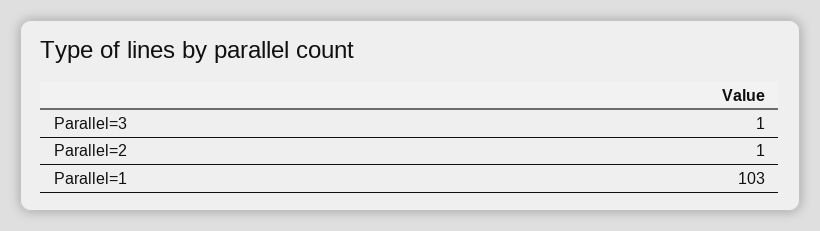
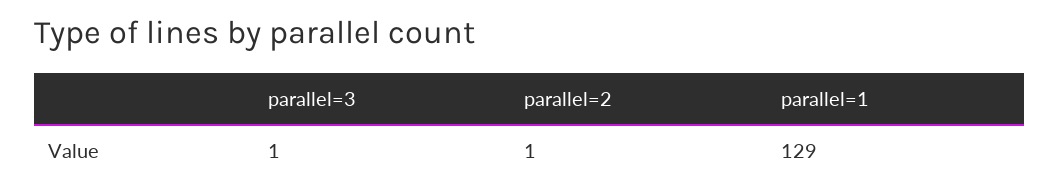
  {
    "Parallel=3": 1,
    "Parallel=2": 1,
-   "Parallel=1": 103
+   "Parallel=1": 129
  }

